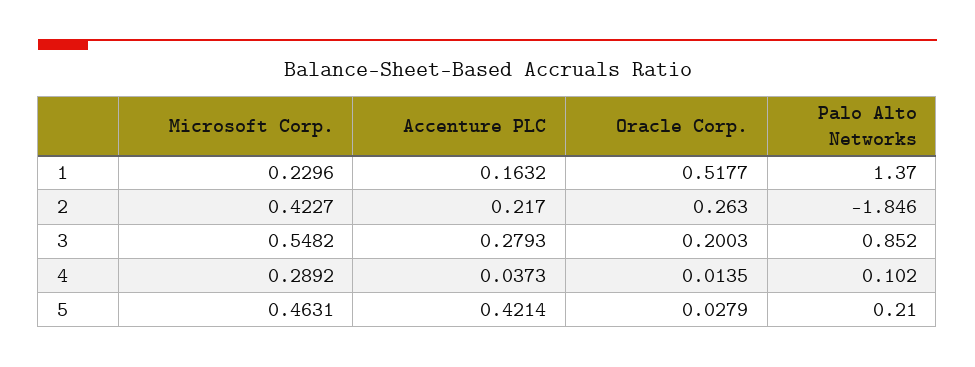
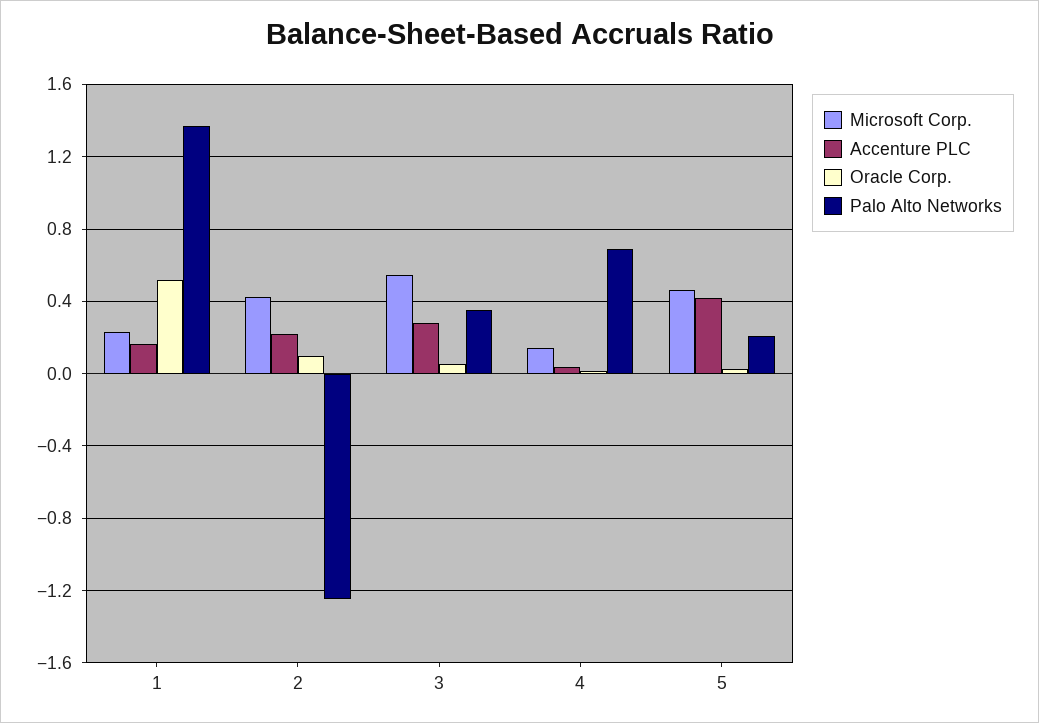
  {
    "Microsoft Corp.": {
      "1": 0.2296,
      "2": 0.4227,
      "3": 0.5482,
-     "4": 0.2892,
+     "4": 0.15,
      "5": 0.4631
    },
    "Accenture PLC": {
      "1": 0.1632,
      "2": 0.217,
      "3": 0.2793,
      "4": 0.0373,
      "5": 0.4214
    },
    "Oracle Corp.": {
      "1": 0.5177,
-     "2": 0.263,
+     "2": 0.1,
-     "3": 0.2003,
+     "3": 0.05,
      "4": 0.0135,
      "5": 0.0279
    },
    "Palo Alto Networks": {
      "1": 1.37,
-     "2": -1.846,
+     "2": -1.25,
-     "3": 0.852,
+     "3": 0.35,
-     "4": 0.102,
+     "4": 0.7,
      "5": 0.21
    }
  }

